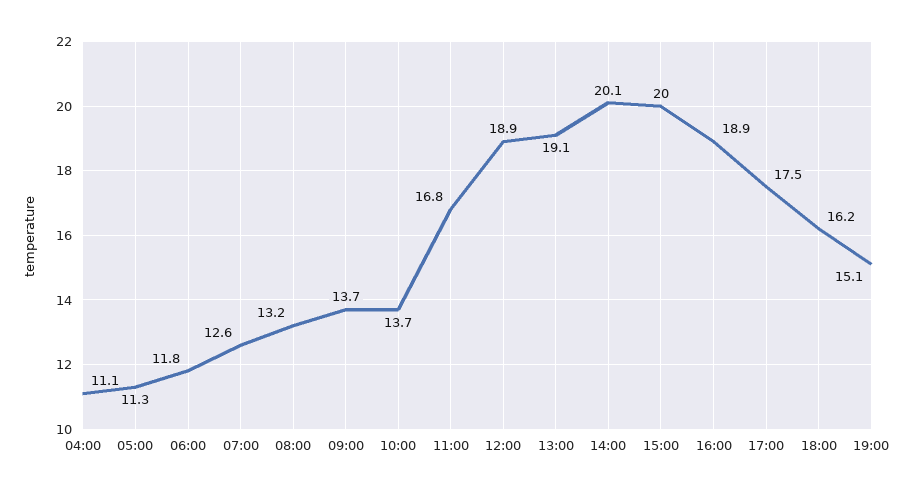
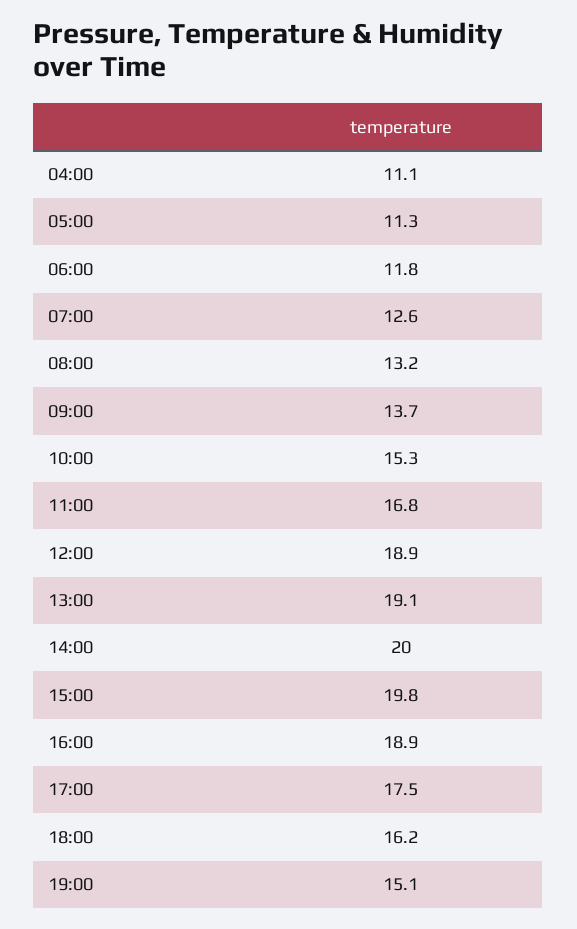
  {
    "04:00": 11.1,
    "05:00": 11.3,
    "06:00": 11.8,
    "07:00": 12.6,
    "08:00": 13.2,
    "09:00": 13.7,
-   "10:00": 13.7,
+   "10:00": 15.3,
    "11:00": 16.8,
    "12:00": 18.9,
    "13:00": 19.1,
-   "14:00": 20.1,
+   "14:00": 20,
-   "15:00": 20,
+   "15:00": 19.8,
    "16:00": 18.9,
    "17:00": 17.5,
    "18:00": 16.2,
    "19:00": 15.1
  }

